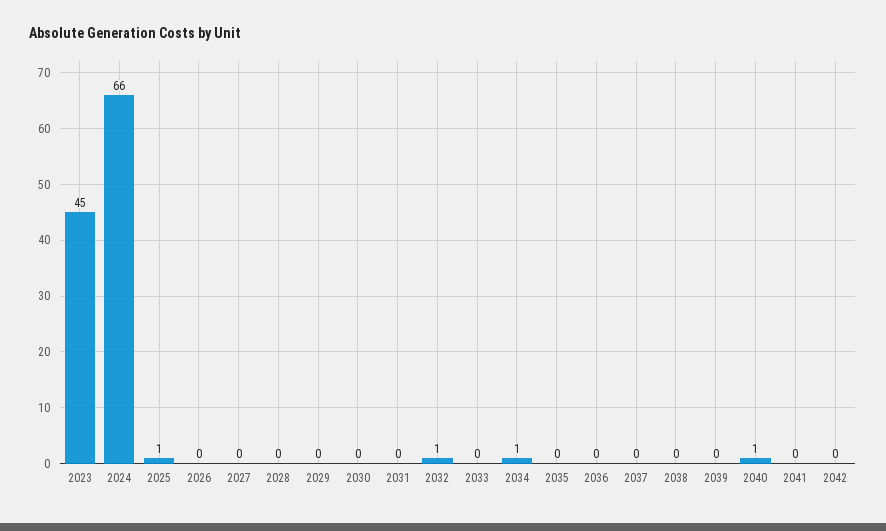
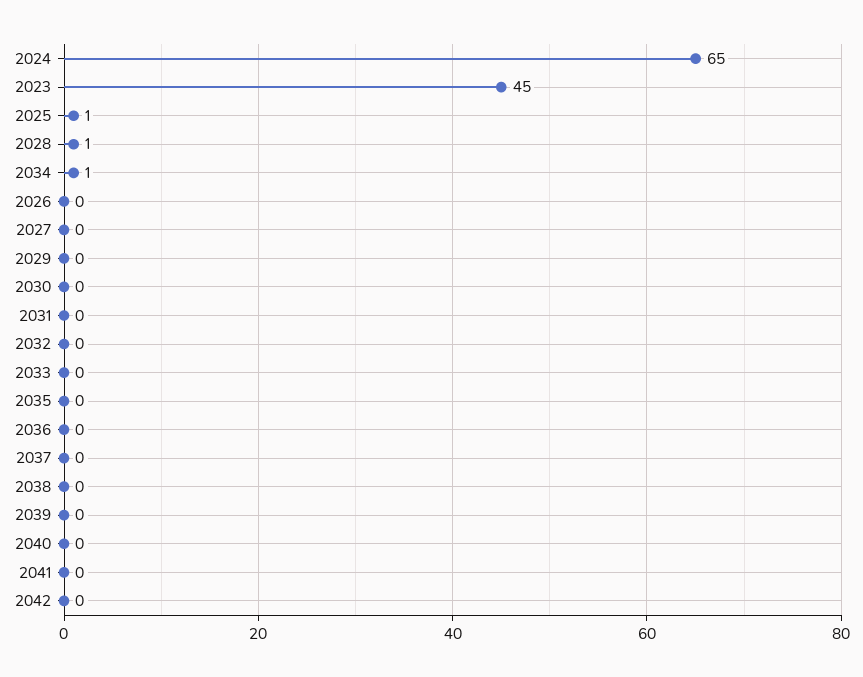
  {
    "2023": 45,
-   "2024": 66,
+   "2024": 65,
    "2025": 1,
    "2026": 0,
    "2027": 0,
-   "2028": 0,
+   "2028": 1,
    "2029": 0,
    "2030": 0,
    "2031": 0,
-   "2032": 1,
+   "2032": 0,
    "2033": 0,
    "2034": 1,
    "2035": 0,
    "2036": 0,
    "2037": 0,
    "2038": 0,
    "2039": 0,
-   "2040": 1,
+   "2040": 0,
    "2041": 0,
    "2042": 0
  }

